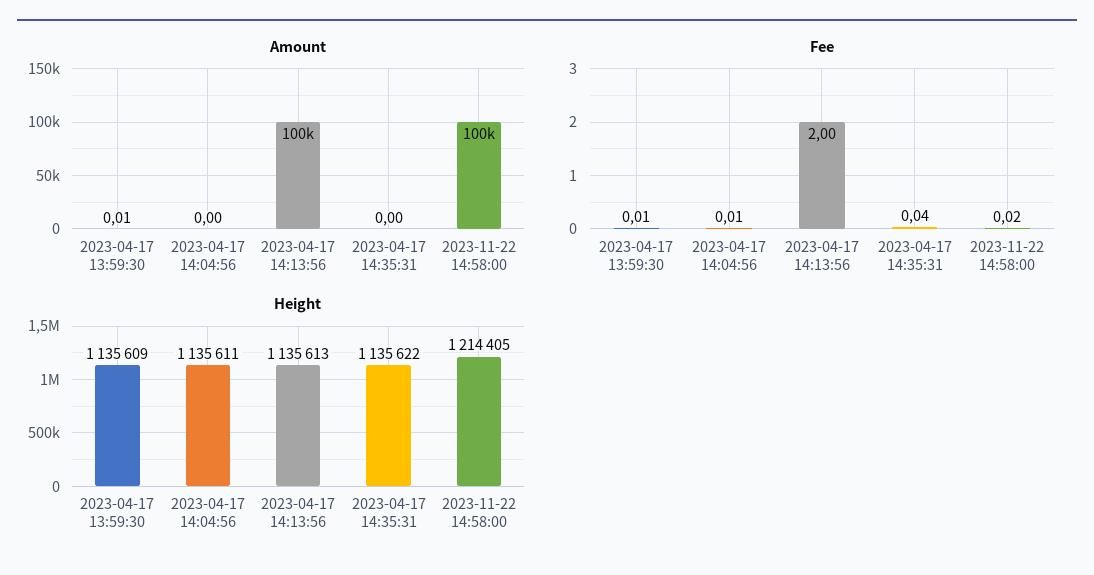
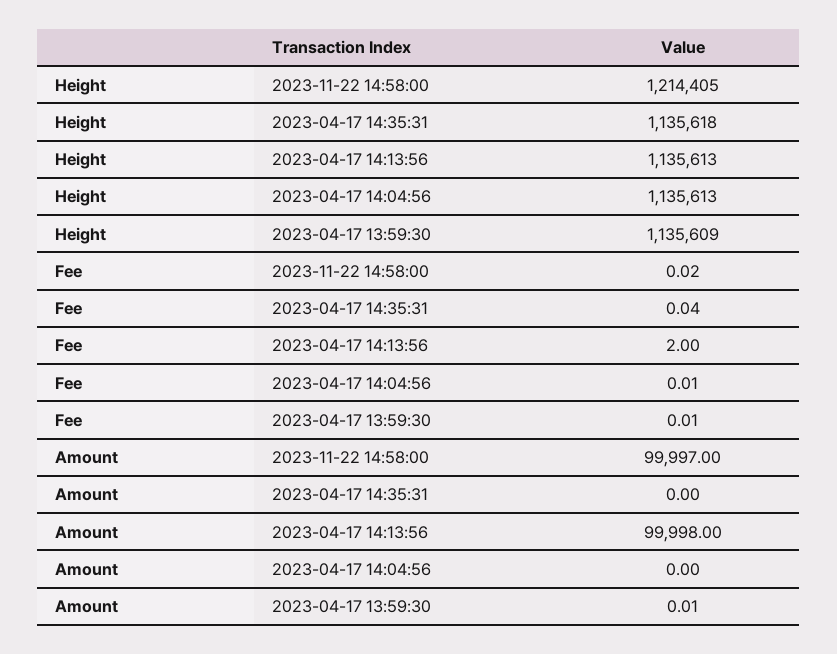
  {
    "Amount": {
      "2023-04-17 13:59:30": 0.01,
      "2023-04-17 14:04:56": 0,
      "2023-04-17 14:13:56": 99998,
      "2023-04-17 14:35:31": 0,
      "2023-11-22 14:58:00": 99997
    },
    "Fee": {
      "2023-04-17 13:59:30": 0.01,
      "2023-04-17 14:04:56": 0.01,
      "2023-04-17 14:13:56": 2,
      "2023-04-17 14:35:31": 0.04,
      "2023-11-22 14:58:00": 0.02
    },
    "Height": {
      "2023-04-17 13:59:30": 1135609,
-     "2023-04-17 14:04:56": 1135611,
+     "2023-04-17 14:04:56": 1135613,
      "2023-04-17 14:13:56": 1135613,
-     "2023-04-17 14:35:31": 1135622,
+     "2023-04-17 14:35:31": 1135618,
      "2023-11-22 14:58:00": 1214405
    }
  }

